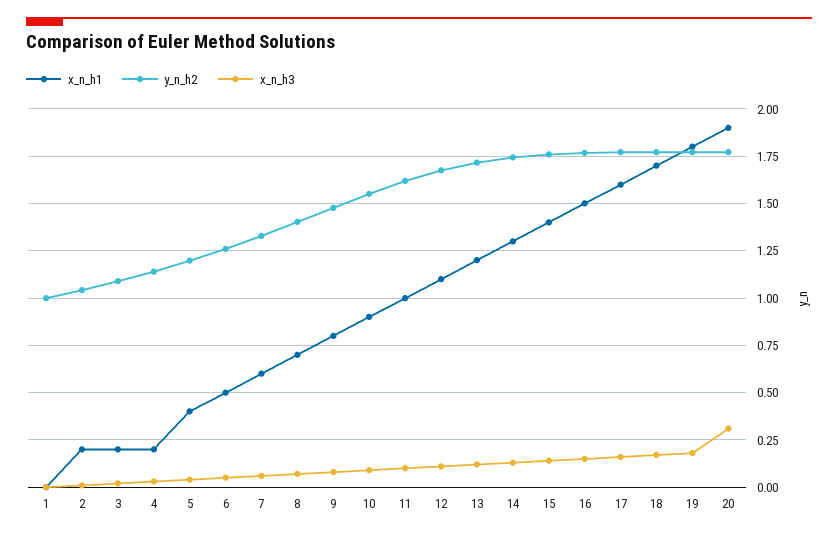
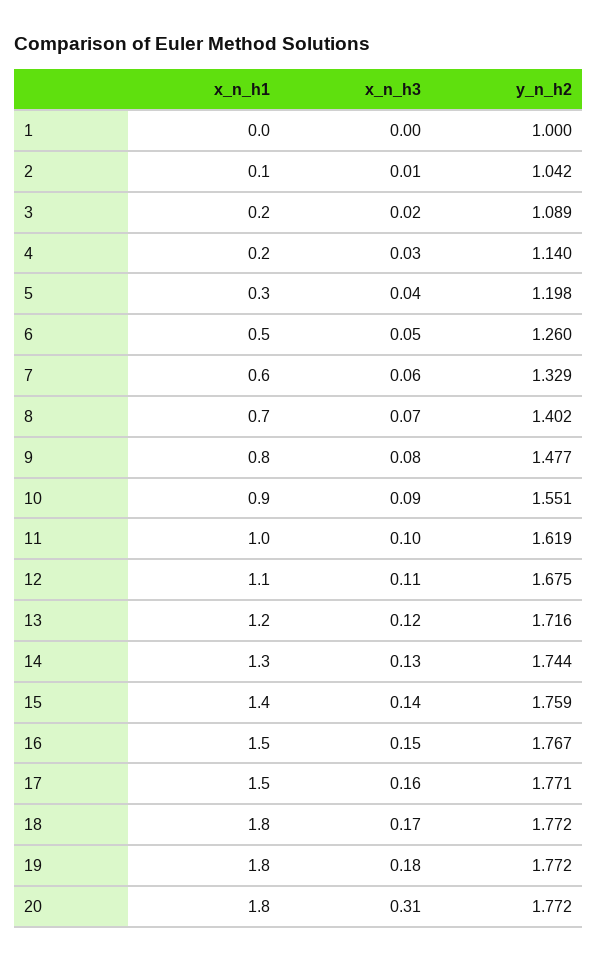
  {
    "x_n_h1": {
      "1": 0,
-     "2": 0.2,
+     "2": 0.1,
      "3": 0.2,
      "4": 0.2,
-     "5": 0.4,
+     "5": 0.3,
      "6": 0.5,
      "7": 0.6,
      "8": 0.7,
      "9": 0.8,
      "10": 0.9,
      "11": 1,
      "12": 1.1,
      "13": 1.2,
      "14": 1.3,
      "15": 1.4,
      "16": 1.5,
-     "17": 1.6,
+     "17": 1.5,
-     "18": 1.7,
+     "18": 1.8,
      "19": 1.8,
-     "20": 1.9
+     "20": 1.8
    },
    "y_n_h2": {
      "1": 1,
      "2": 1.042,
      "3": 1.089,
      "4": 1.14,
      "5": 1.198,
      "6": 1.26,
      "7": 1.329,
      "8": 1.402,
      "9": 1.477,
      "10": 1.551,
      "11": 1.619,
      "12": 1.675,
      "13": 1.716,
      "14": 1.744,
      "15": 1.759,
      "16": 1.767,
      "17": 1.771,
      "18": 1.772,
      "19": 1.772,
      "20": 1.772
    },
    "x_n_h3": {
      "1": 0,
      "2": 0.01,
      "3": 0.02,
      "4": 0.03,
      "5": 0.04,
      "6": 0.05,
      "7": 0.06,
      "8": 0.07,
      "9": 0.08,
      "10": 0.09,
      "11": 0.1,
      "12": 0.11,
      "13": 0.12,
      "14": 0.13,
      "15": 0.14,
      "16": 0.15,
      "17": 0.16,
      "18": 0.17,
      "19": 0.18,
      "20": 0.31
    }
  }

